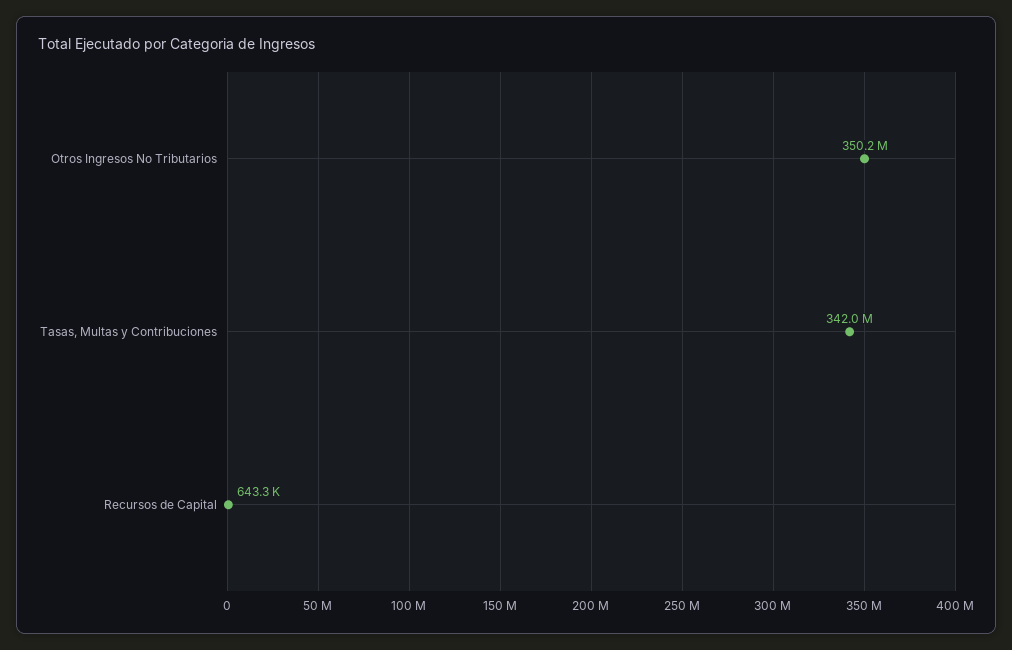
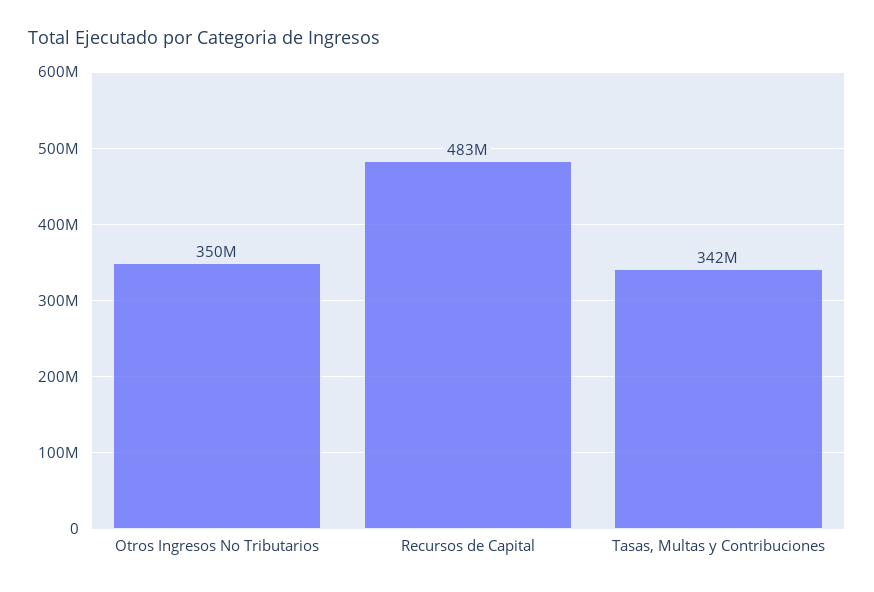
  {
    "Otros Ingresos No Tributarios": 350200000,
    "Tasas, Multas y Contribuciones": 342000000,
-   "Recursos de Capital": 643300
+   "Recursos de Capital": 483000000
  }

